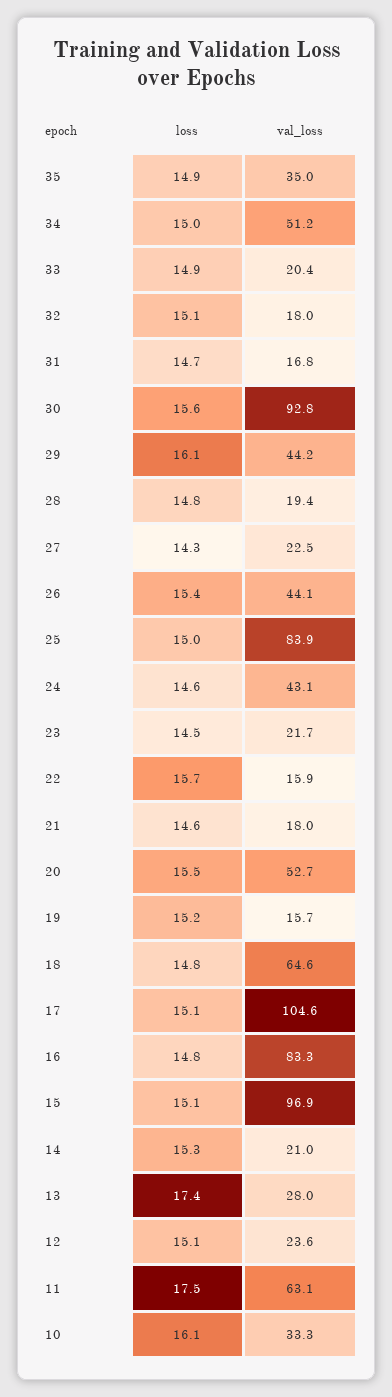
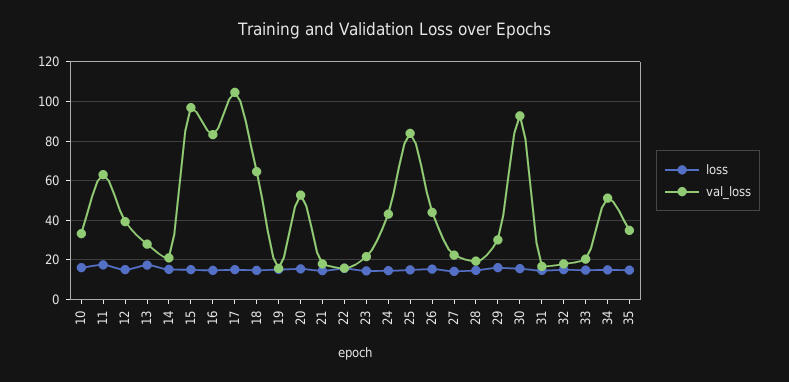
  {
    "loss": {
      "35": 14.9,
      "34": 15,
      "33": 14.9,
      "32": 15.1,
      "31": 14.7,
      "30": 15.6,
      "29": 16.1,
      "28": 14.8,
      "27": 14.3,
      "26": 15.4,
      "25": 15,
      "24": 14.6,
      "23": 14.5,
      "22": 15.7,
      "21": 14.6,
      "20": 15.5,
      "19": 15.2,
      "18": 14.8,
      "17": 15.1,
      "16": 14.8,
      "15": 15.1,
      "14": 15.3,
      "13": 17.4,
      "12": 15.1,
      "11": 17.5,
      "10": 16.1
    },
    "val_loss": {
      "35": 35,
      "34": 51.2,
      "33": 20.4,
      "32": 18,
      "31": 16.8,
      "30": 92.8,
-     "29": 44.2,
+     "29": 30,
      "28": 19.4,
      "27": 22.5,
      "26": 44.1,
      "25": 83.9,
      "24": 43.1,
      "23": 21.7,
      "22": 15.9,
      "21": 18,
      "20": 52.7,
      "19": 15.7,
      "18": 64.6,
      "17": 104.6,
      "16": 83.3,
      "15": 96.9,
      "14": 21,
      "13": 28,
-     "12": 23.6,
+     "12": 40,
      "11": 63.1,
      "10": 33.3
    }
  }

